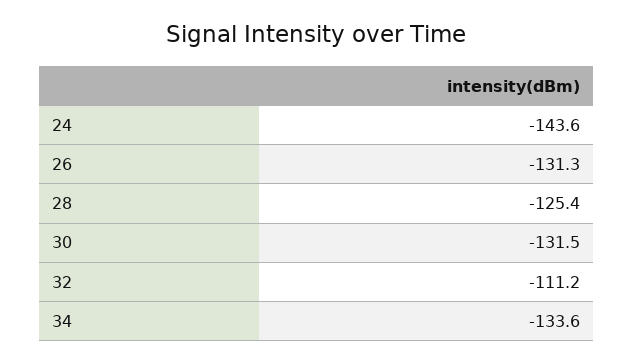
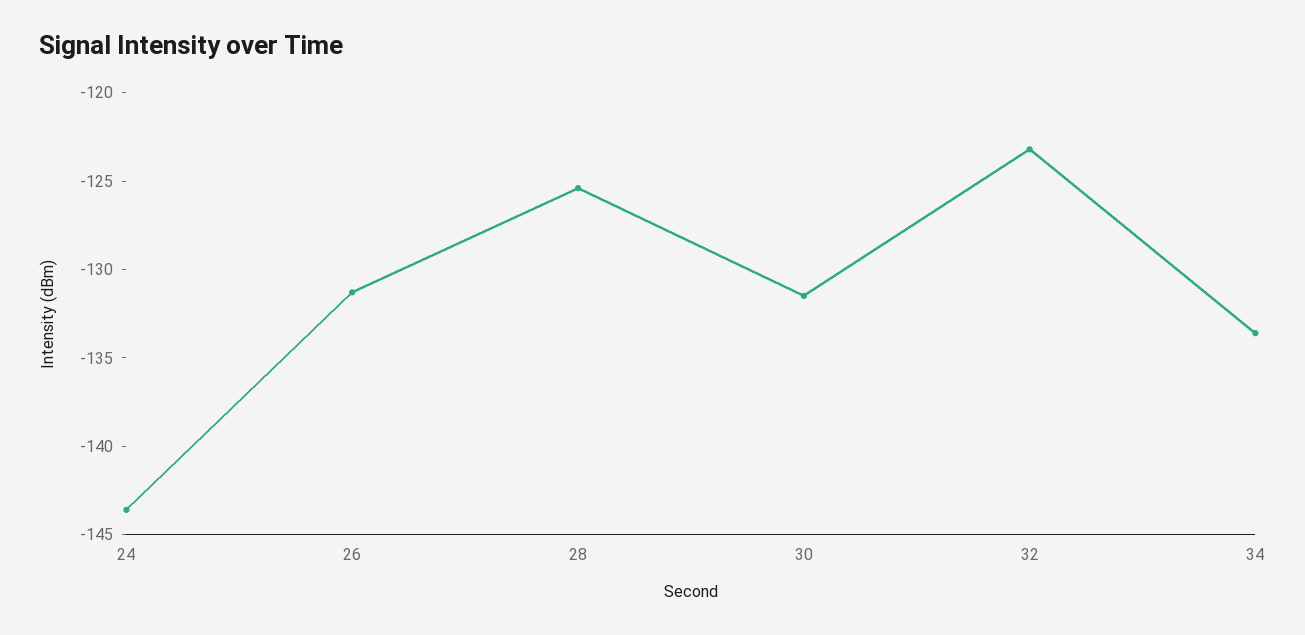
  {
    "24": -143.6,
    "26": -131.3,
    "28": -125.4,
    "30": -131.5,
-   "32": -111.2,
+   "32": -123,
    "34": -133.6
  }

